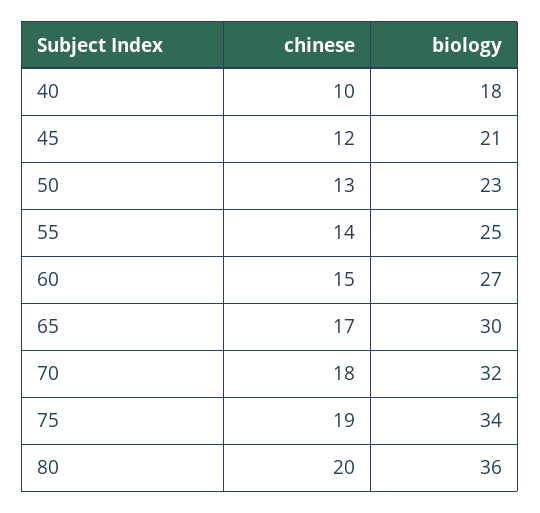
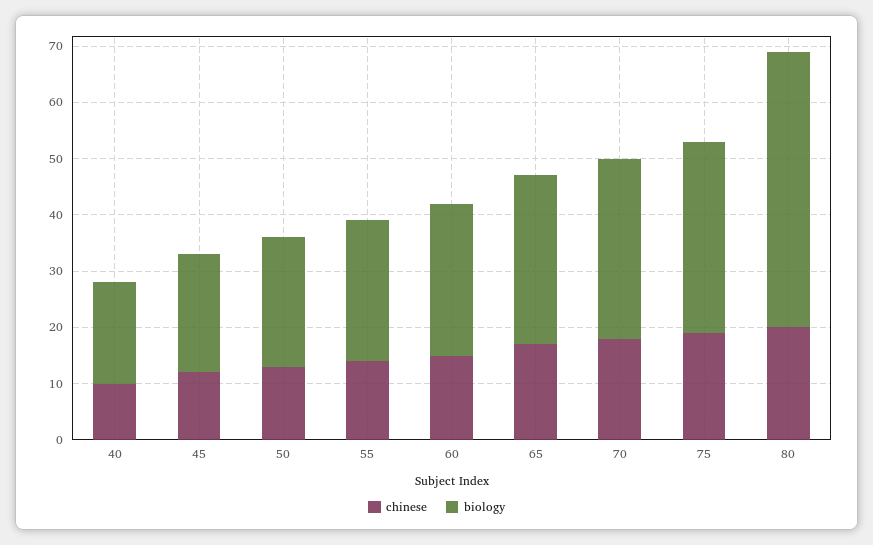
  {
    "chinese": {
      "40": 10,
      "45": 12,
      "50": 13,
      "55": 14,
      "60": 15,
      "65": 17,
      "70": 18,
      "75": 19,
      "80": 20
    },
    "biology": {
      "40": 18,
      "45": 21,
      "50": 23,
      "55": 25,
      "60": 27,
      "65": 30,
      "70": 32,
      "75": 34,
-     "80": 36
+     "80": 50
    }
  }

